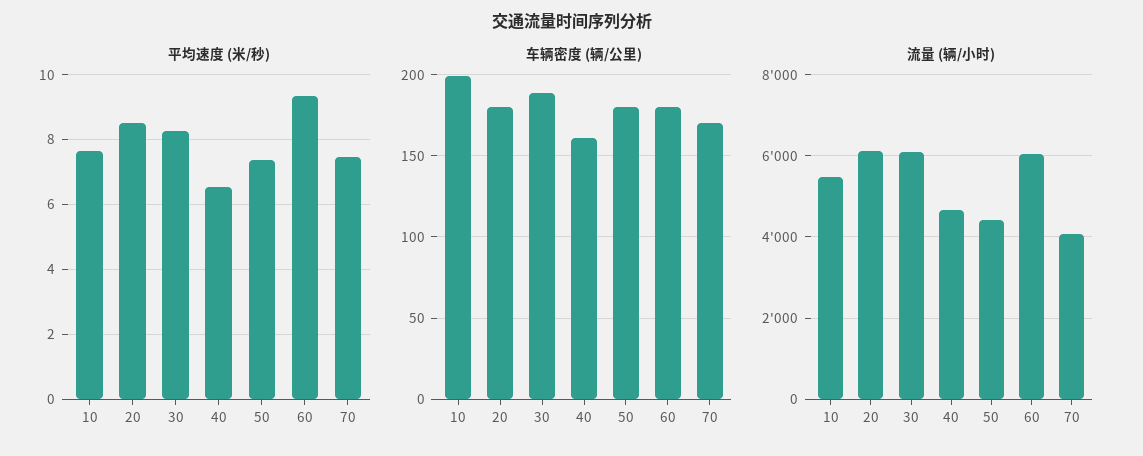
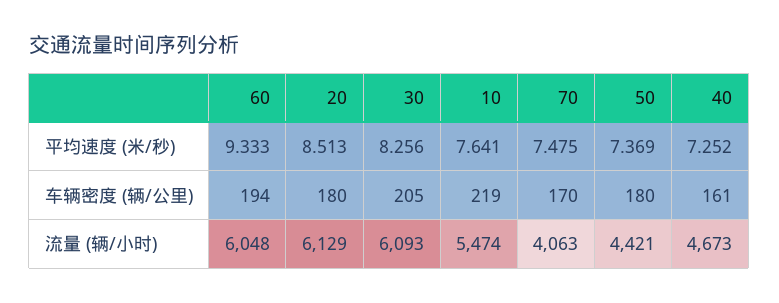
  {
    "平均速度 (米/秒)": {
      "10": 7.641,
      "20": 8.513,
      "30": 8.256,
-     "40": 6.6,
+     "40": 7.252,
      "50": 7.369,
      "60": 9.333,
      "70": 7.475
    },
    "车辆密度 (辆/公里)": {
-     "10": 200,
+     "10": 219,
      "20": 180,
-     "30": 190,
+     "30": 205,
      "40": 161,
      "50": 180,
-     "60": 180,
+     "60": 194,
      "70": 170
    },
    "流量 (辆/小时)": {
      "10": 5474,
      "20": 6129,
      "30": 6093,
      "40": 4673,
      "50": 4421,
      "60": 6048,
      "70": 4063
    }
  }

